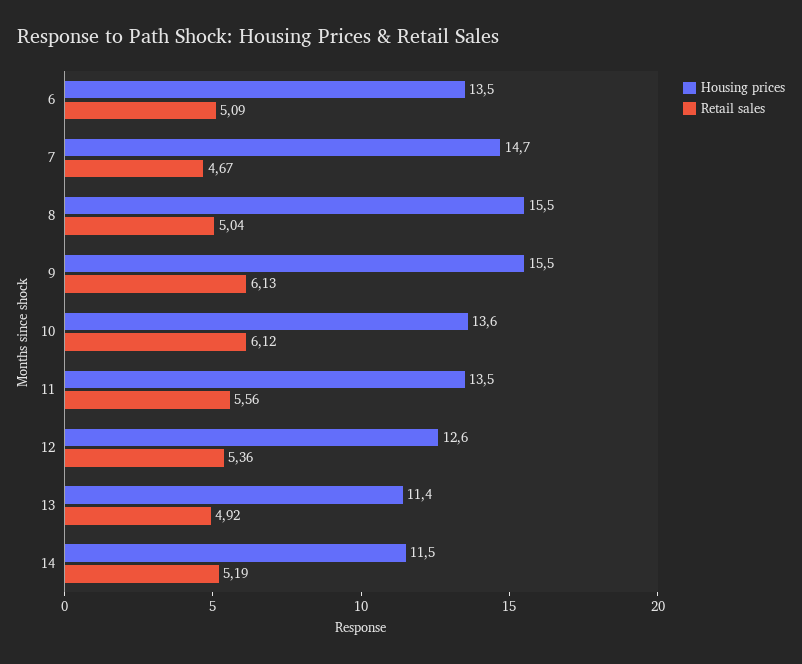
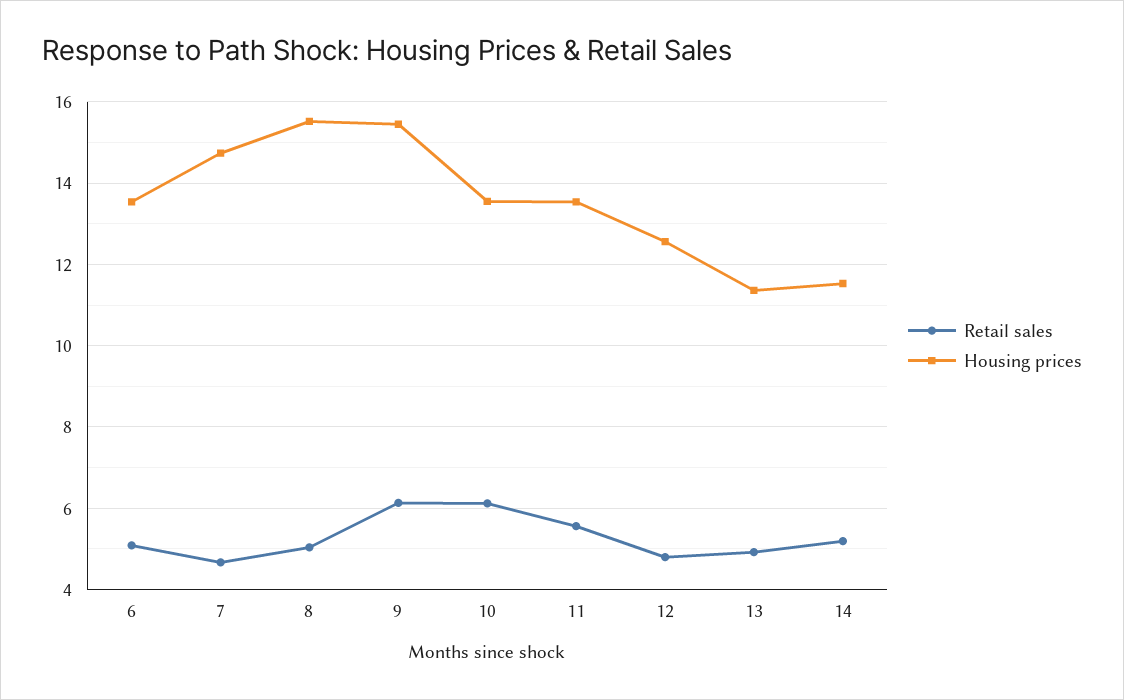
  {
    "Housing prices": {
      "6": 13.5,
      "7": 14.7,
      "8": 15.5,
      "9": 15.5,
      "10": 13.6,
      "11": 13.5,
      "12": 12.6,
      "13": 11.4,
      "14": 11.5
    },
    "Retail sales": {
      "6": 5.09,
      "7": 4.67,
      "8": 5.04,
      "9": 6.13,
      "10": 6.12,
      "11": 5.56,
-     "12": 5.36,
+     "12": 4.8,
      "13": 4.92,
      "14": 5.19
    }
  }

